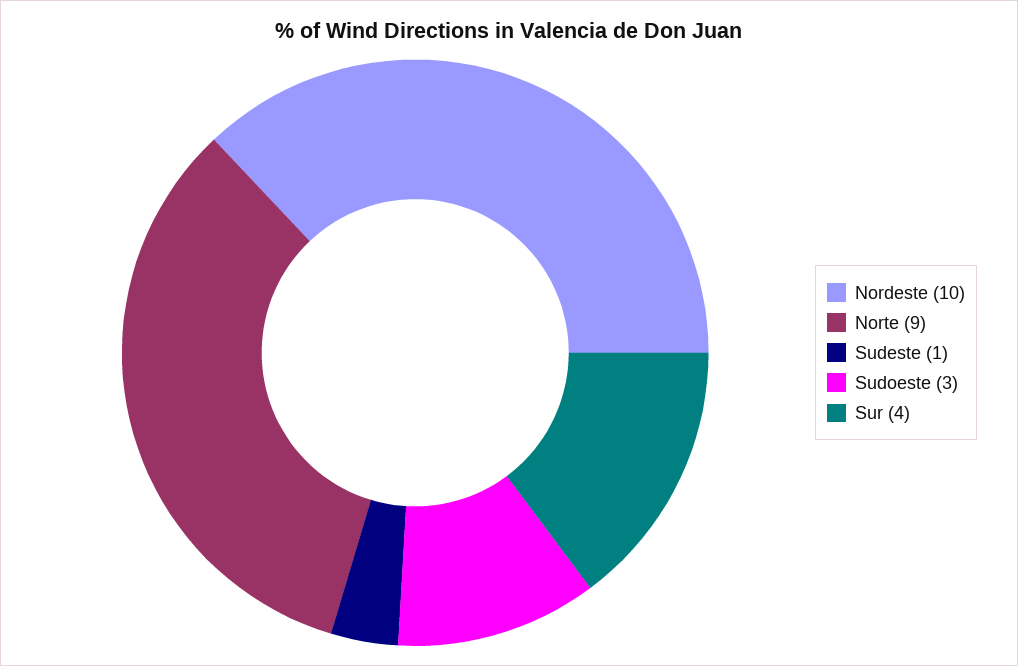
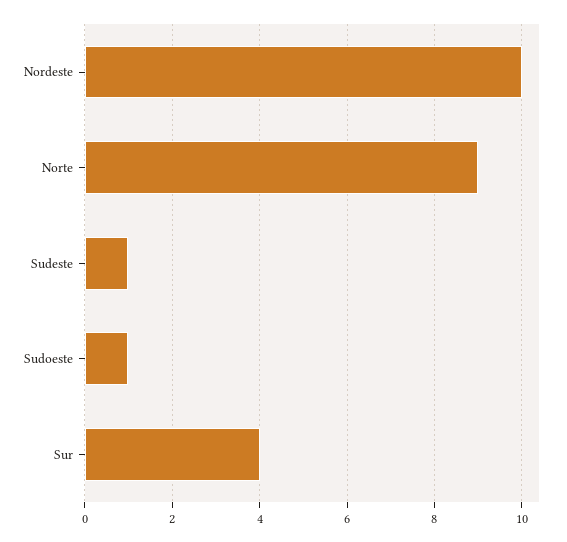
  {
    "Nordeste": 10,
    "Norte": 9,
    "Sudeste": 1,
-   "Sudoeste": 3,
+   "Sudoeste": 1,
    "Sur": 4
  }

